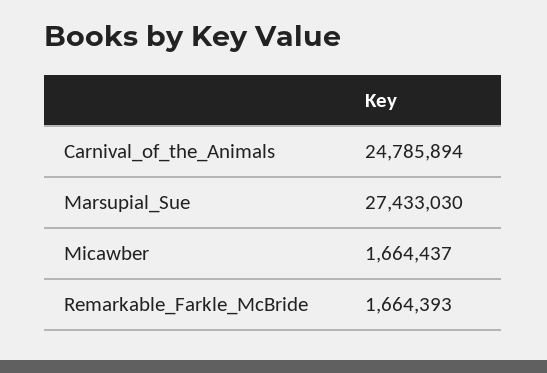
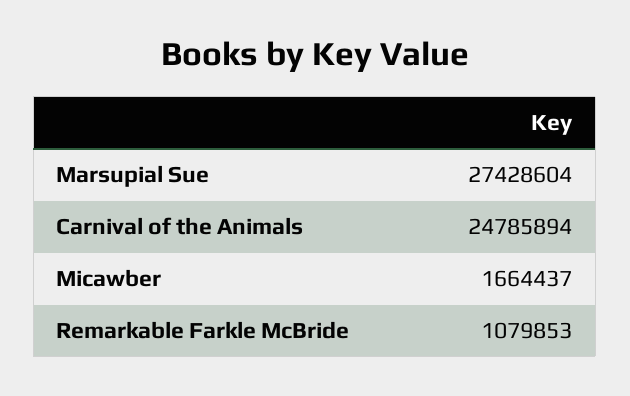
  {
    "Carnival_of_the_Animals": 24785894,
-   "Marsupial_Sue": 27433030,
+   "Marsupial_Sue": 27428604,
    "Micawber": 1664437,
-   "Remarkable_Farkle_McBride": 1664393
+   "Remarkable_Farkle_McBride": 1079853
  }

